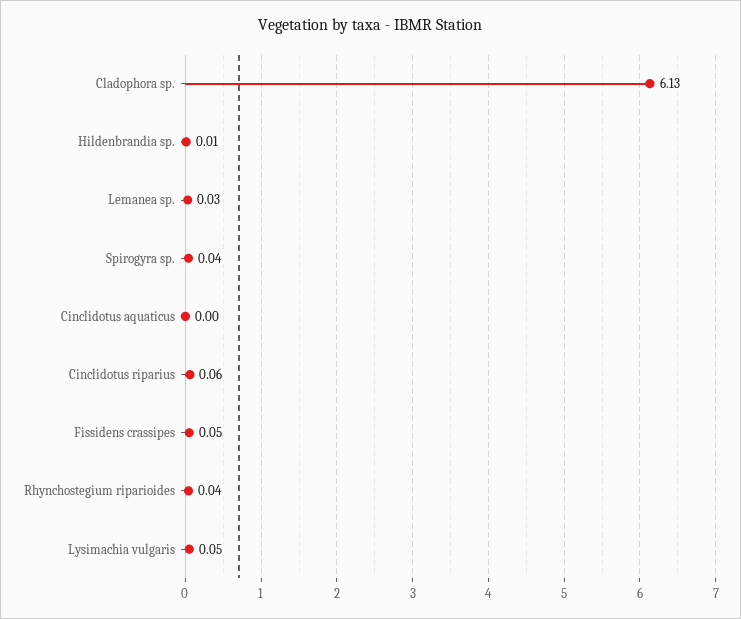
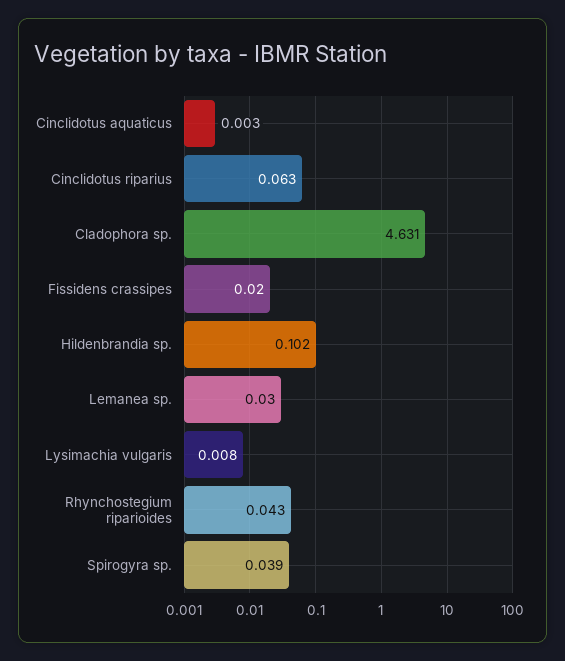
  {
-   "Cladophora sp.": 6.13,
+   "Cladophora sp.": 4.631,
-   "Hildenbrandia sp.": 0.01,
+   "Hildenbrandia sp.": 0.102,
    "Lemanea sp.": 0.03,
    "Spirogyra sp.": 0.039,
    "Cinclidotus aquaticus": 0.003,
    "Cinclidotus riparius": 0.063,
-   "Fissidens crassipes": 0.05,
+   "Fissidens crassipes": 0.02,
    "Rhynchostegium riparioides": 0.043,
-   "Lysimachia vulgaris": 0.05
+   "Lysimachia vulgaris": 0.008
  }

